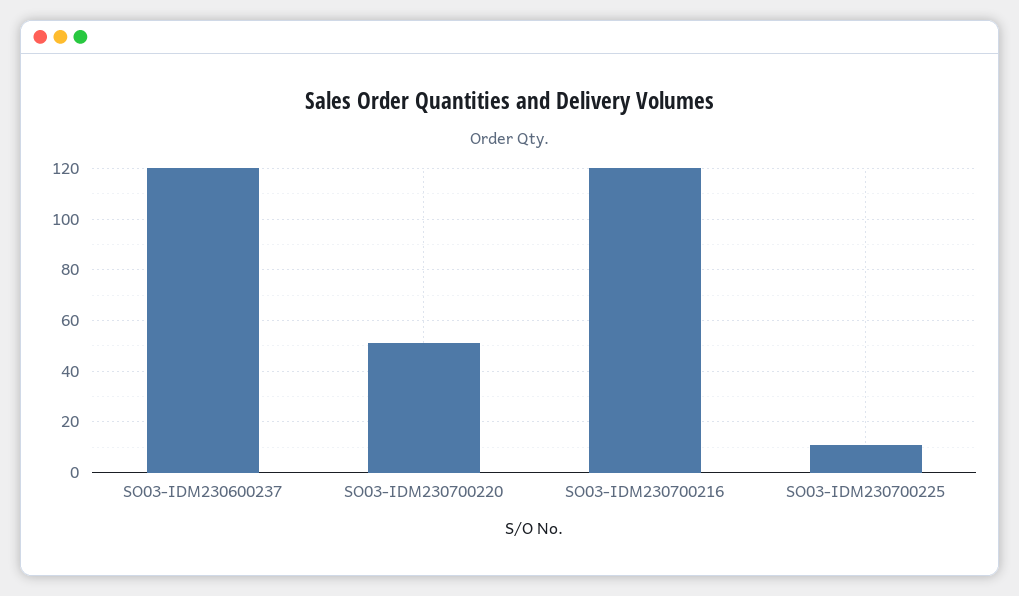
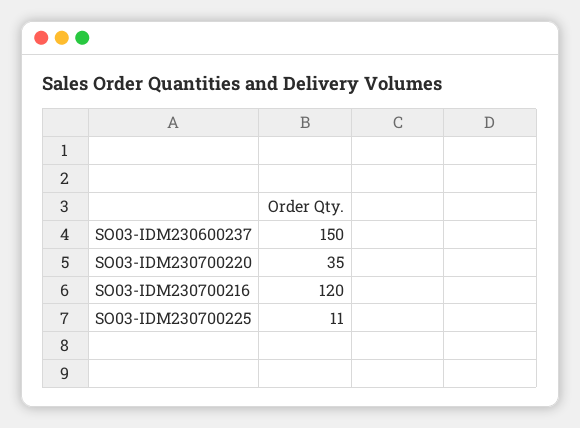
  {
-   "SO03-IDM230600237": 120,
+   "SO03-IDM230600237": 150,
-   "SO03-IDM230700220": 50,
+   "SO03-IDM230700220": 35,
    "SO03-IDM230700216": 120,
    "SO03-IDM230700225": 11
  }

